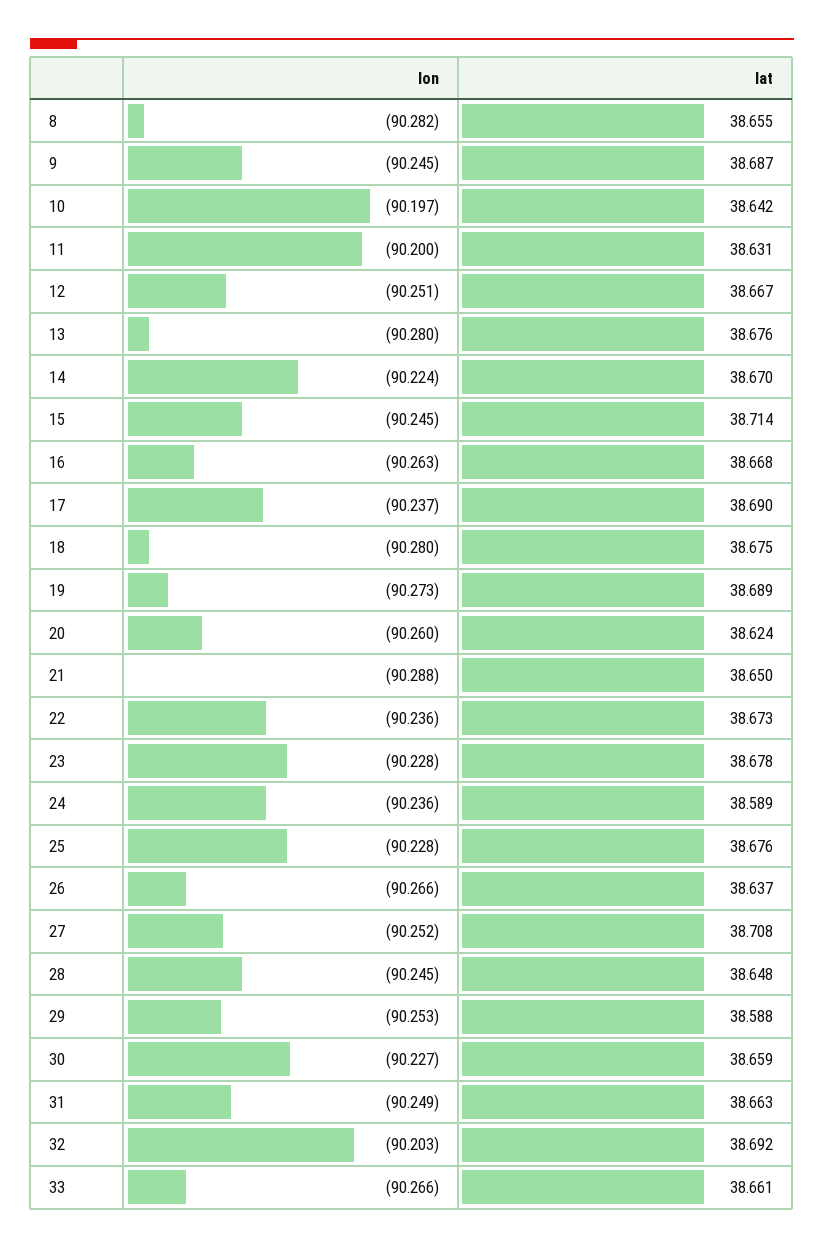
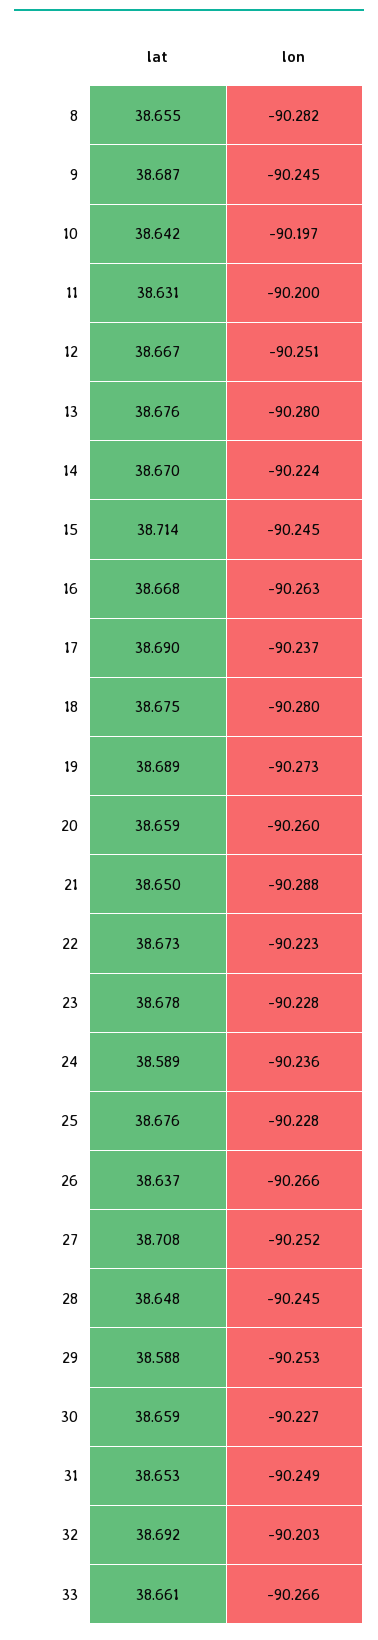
  {
    "lon": {
      "8": -90.282,
      "9": -90.245,
      "10": -90.197,
      "11": -90.2,
      "12": -90.251,
      "13": -90.28,
      "14": -90.224,
      "15": -90.245,
      "16": -90.263,
      "17": -90.237,
      "18": -90.28,
      "19": -90.273,
      "20": -90.26,
      "21": -90.288,
-     "22": -90.236,
+     "22": -90.223,
      "23": -90.228,
      "24": -90.236,
      "25": -90.228,
      "26": -90.266,
      "27": -90.252,
      "28": -90.245,
      "29": -90.253,
      "30": -90.227,
      "31": -90.249,
      "32": -90.203,
      "33": -90.266
    },
    "lat": {
      "8": 38.655,
      "9": 38.687,
      "10": 38.642,
      "11": 38.631,
      "12": 38.667,
      "13": 38.676,
      "14": 38.67,
      "15": 38.714,
      "16": 38.668,
      "17": 38.69,
      "18": 38.675,
      "19": 38.689,
-     "20": 38.624,
+     "20": 38.659,
      "21": 38.65,
      "22": 38.673,
      "23": 38.678,
      "24": 38.589,
      "25": 38.676,
      "26": 38.637,
      "27": 38.708,
      "28": 38.648,
      "29": 38.588,
      "30": 38.659,
-     "31": 38.663,
+     "31": 38.653,
      "32": 38.692,
      "33": 38.661
    }
  }

